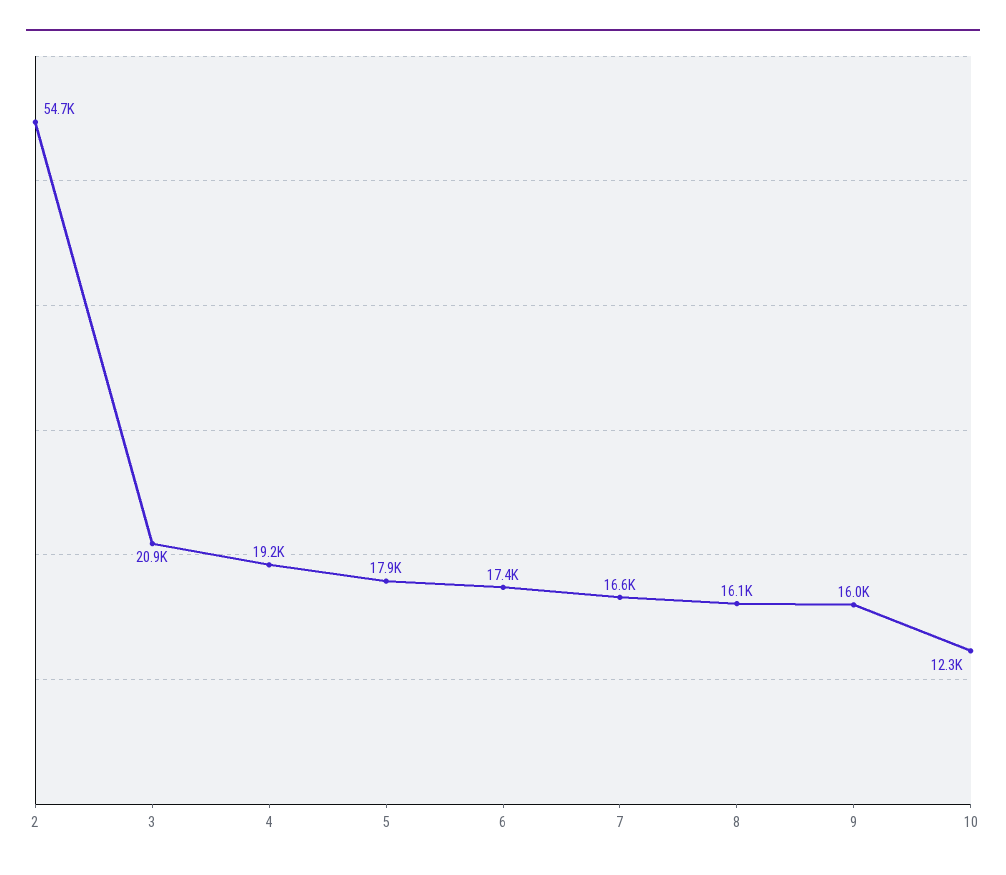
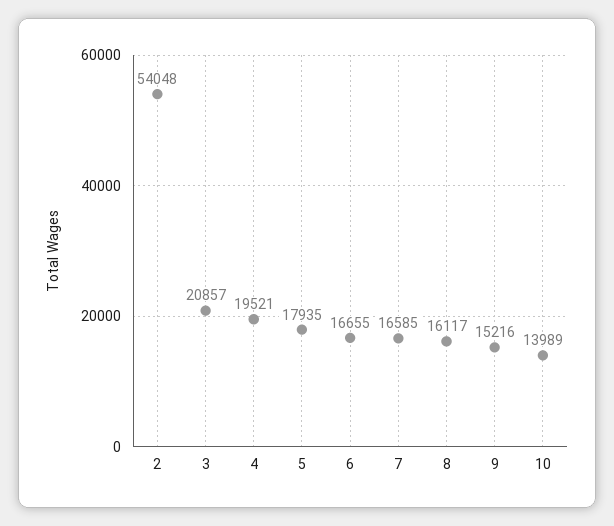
  {
-   "2": 54700,
+   "2": 54048,
    "3": 20857,
-   "4": 19200,
+   "4": 19521,
    "5": 17935,
-   "6": 17400,
+   "6": 16655,
    "7": 16585,
    "8": 16117,
-   "9": 16000,
+   "9": 15216,
-   "10": 12300
+   "10": 13989
  }

